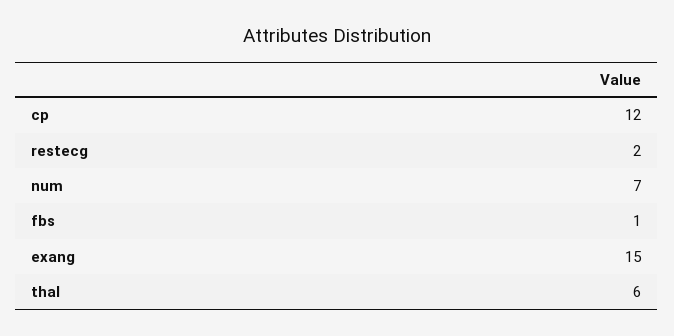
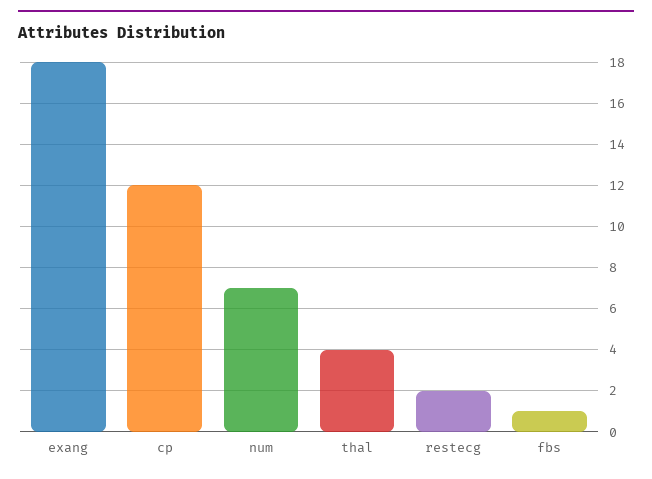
  {
    "cp": 12,
    "restecg": 2,
    "num": 7,
    "fbs": 1,
-   "exang": 15,
+   "exang": 18,
-   "thal": 6
+   "thal": 4
  }

